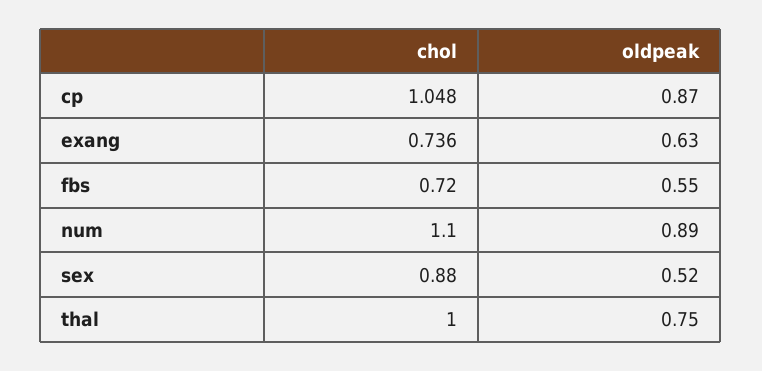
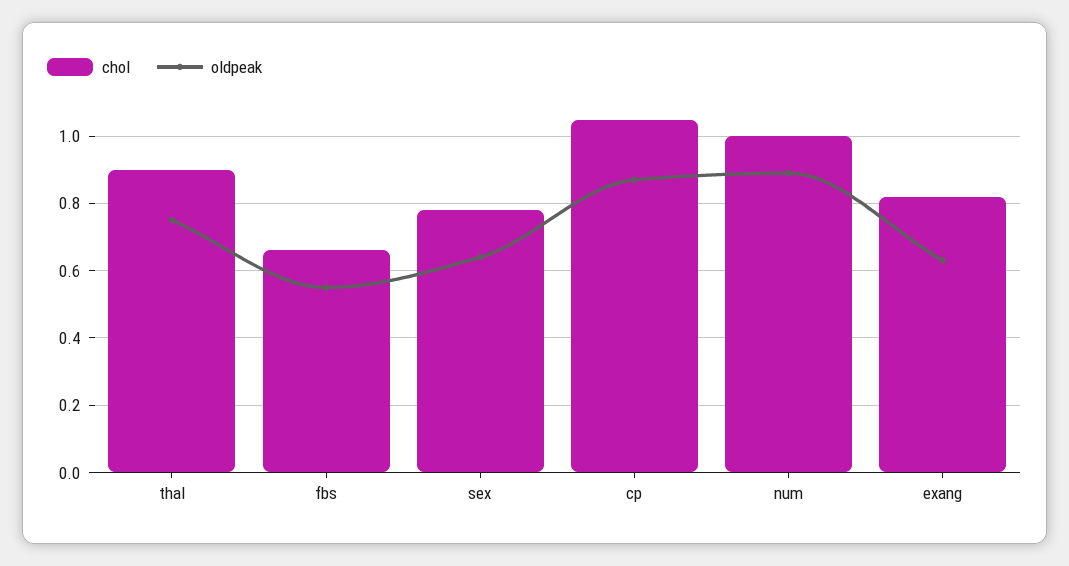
  {
    "chol": {
      "cp": 1.048,
-     "exang": 0.736,
+     "exang": 0.82,
-     "fbs": 0.72,
+     "fbs": 0.66,
-     "num": 1.1,
+     "num": 1,
-     "sex": 0.88,
+     "sex": 0.78,
-     "thal": 1
+     "thal": 0.9
    },
    "oldpeak": {
      "cp": 0.87,
      "exang": 0.63,
      "fbs": 0.55,
      "num": 0.89,
-     "sex": 0.52,
+     "sex": 0.64,
      "thal": 0.75
    }
  }

